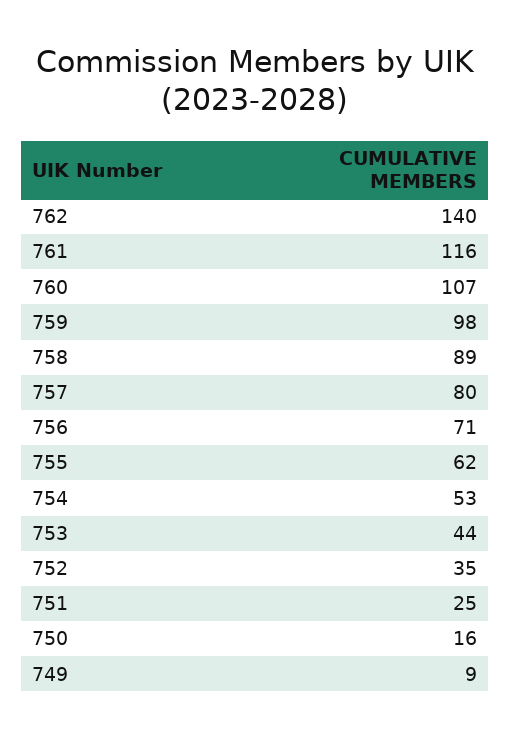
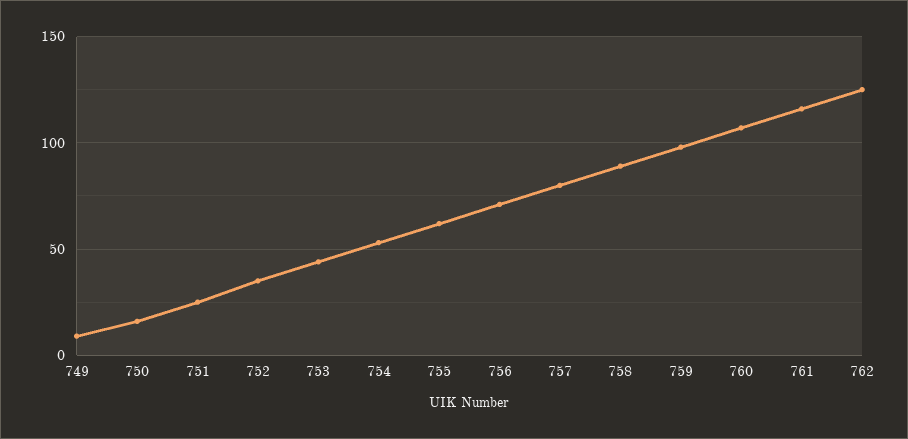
  {
-   "762": 140,
+   "762": 125,
    "761": 116,
    "760": 107,
    "759": 98,
    "758": 89,
    "757": 80,
    "756": 71,
    "755": 62,
    "754": 53,
    "753": 44,
    "752": 35,
    "751": 25,
    "750": 16,
    "749": 9
  }

